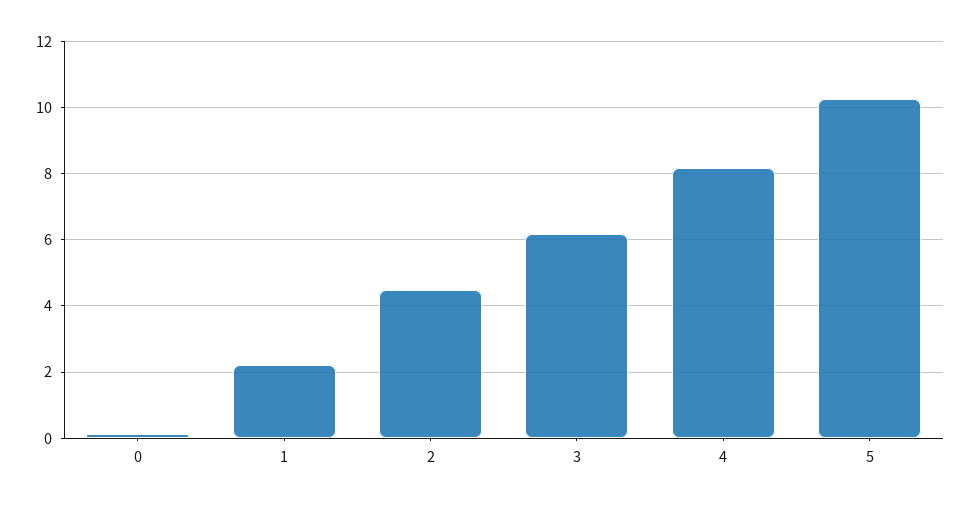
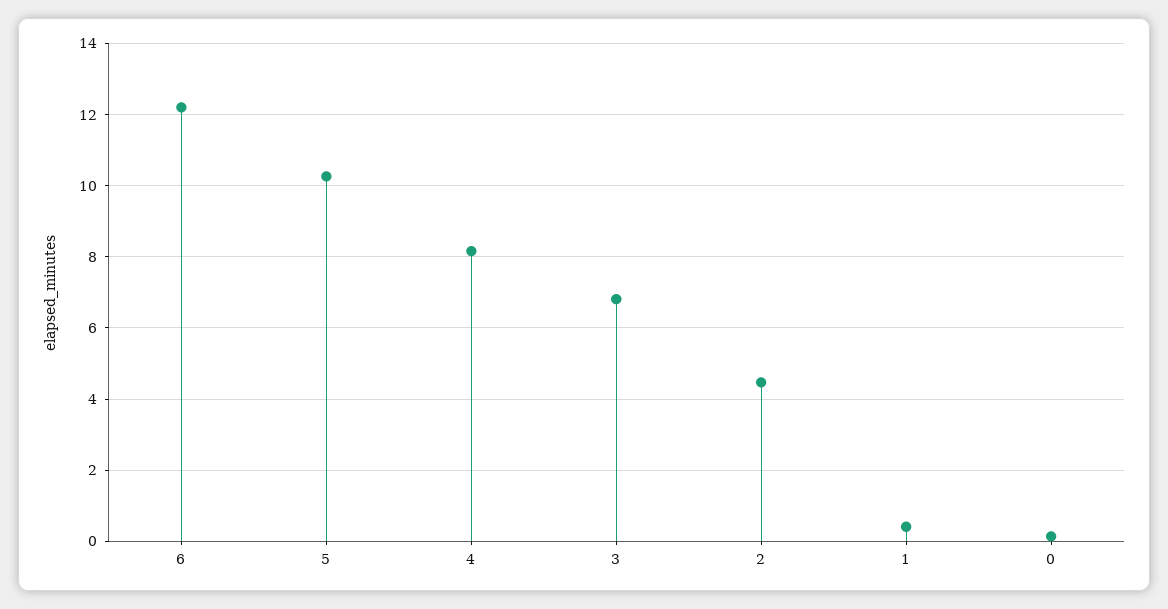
  {
    "0": 0.2,
-   "1": 2.2,
+   "1": 0.4,
    "2": 4.4,
-   "3": 6.2,
+   "3": 6.8,
    "4": 8.2,
-   "5": 10.2
+   "5": 10.2,
+   "6": 12.2
  }

